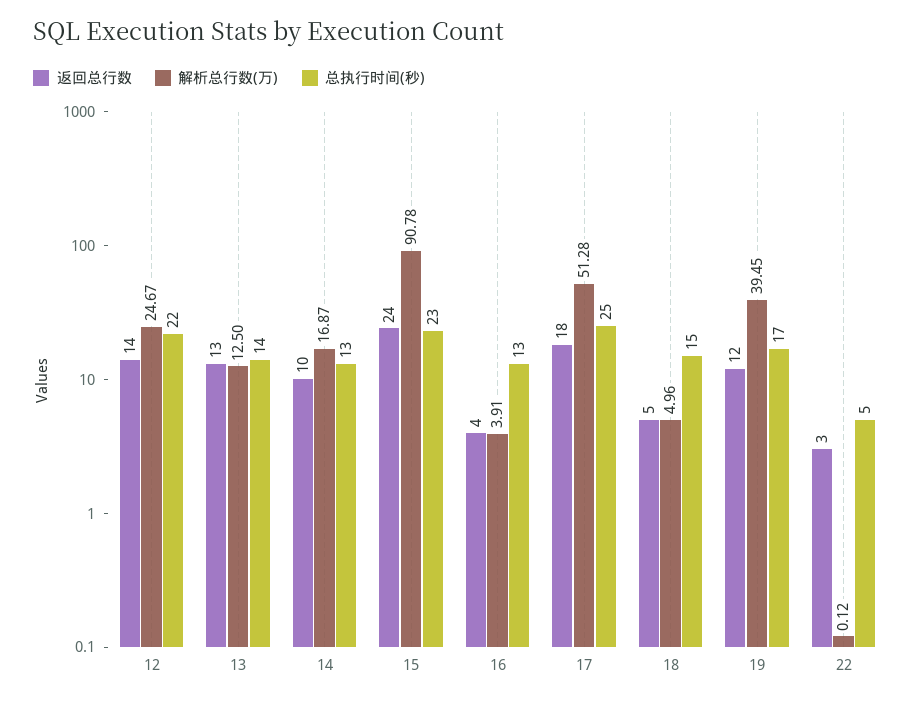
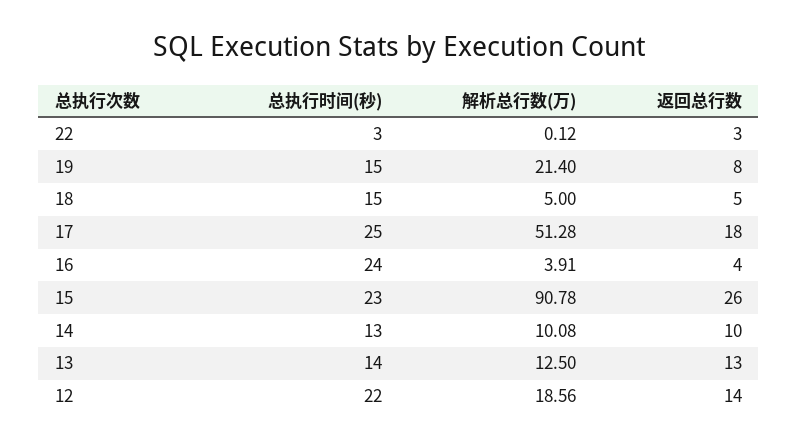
  {
    "返回总行数": {
      "12": 14,
      "13": 13,
      "14": 10,
-     "15": 24,
+     "15": 26,
      "16": 4,
      "17": 18,
      "18": 5,
-     "19": 12,
+     "19": 8,
      "22": 3
    },
    "解析总行数(万)": {
-     "12": 24.67,
+     "12": 18.56,
      "13": 12.5,
-     "14": 16.87,
+     "14": 10.08,
      "15": 90.78,
      "16": 3.91,
      "17": 51.28,
-     "18": 4.96,
+     "18": 5,
-     "19": 39.45,
+     "19": 21.4,
      "22": 0.12
    },
    "总执行时间(秒)": {
      "12": 22,
      "13": 14,
      "14": 13,
      "15": 23,
-     "16": 13,
+     "16": 24,
      "17": 25,
      "18": 15,
-     "19": 17,
+     "19": 15,
-     "22": 5
+     "22": 3
    }
  }

